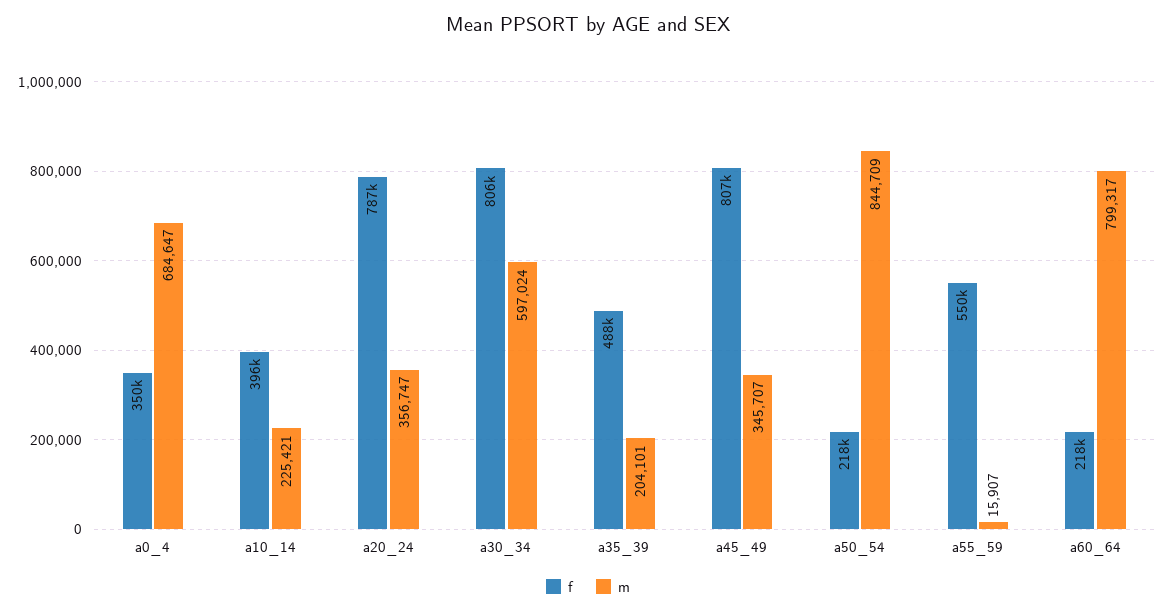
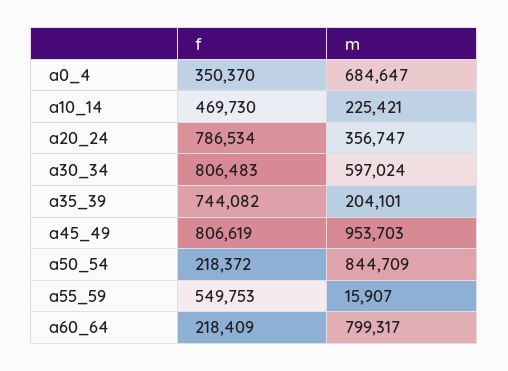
  {
    "f": {
      "a0_4": 350370,
-     "a10_14": 396000,
+     "a10_14": 469730,
      "a20_24": 786534,
      "a30_34": 806483,
-     "a35_39": 488000,
+     "a35_39": 744082,
      "a45_49": 806619,
      "a50_54": 218372,
      "a55_59": 549753,
      "a60_64": 218409
    },
    "m": {
      "a0_4": 684647,
      "a10_14": 225421,
      "a20_24": 356747,
      "a30_34": 597024,
      "a35_39": 204101,
-     "a45_49": 345707,
+     "a45_49": 953703,
      "a50_54": 844709,
      "a55_59": 15907,
      "a60_64": 799317
    }
  }

